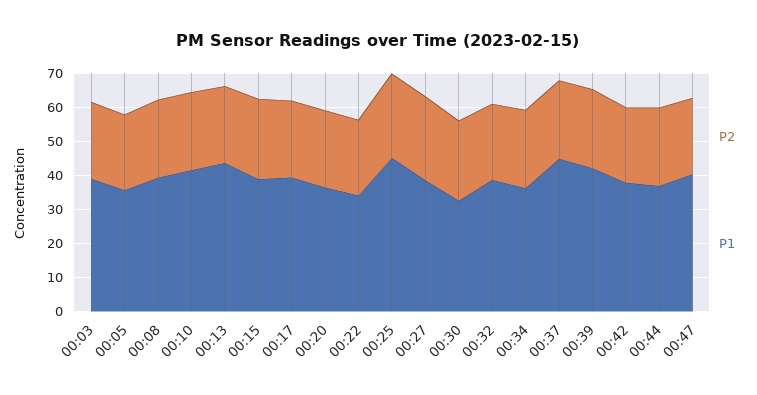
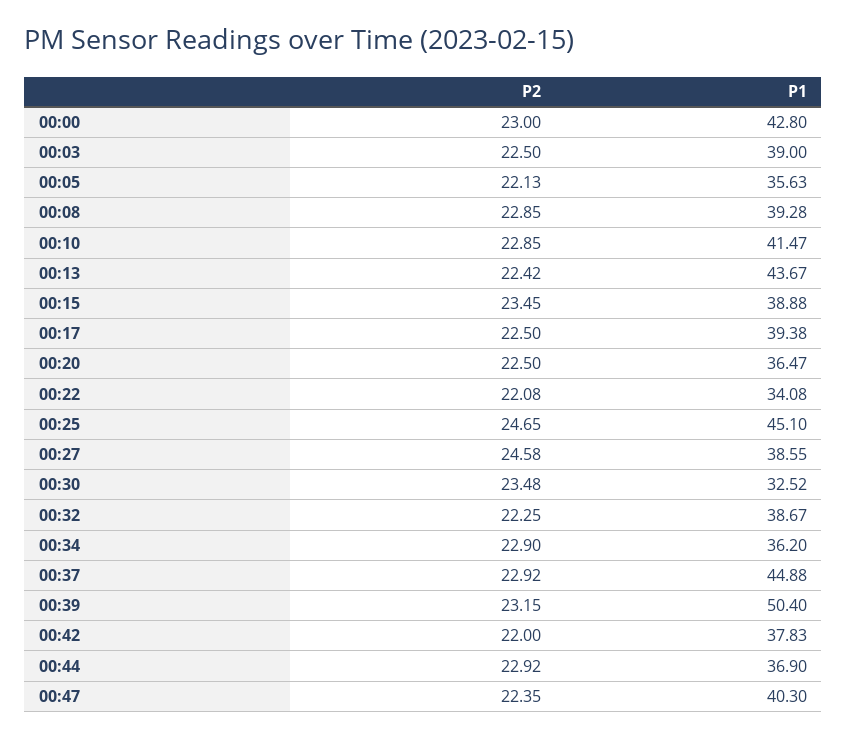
  {
    "P2": {
      "00:03": 22.5,
      "00:05": 22.13,
      "00:08": 22.85,
      "00:10": 22.85,
      "00:13": 22.42,
      "00:15": 23.45,
      "00:17": 22.5,
      "00:20": 22.5,
      "00:22": 22.08,
      "00:25": 24.65,
      "00:27": 24.58,
      "00:30": 23.48,
      "00:32": 22.25,
      "00:34": 22.9,
      "00:37": 22.92,
      "00:39": 23.15,
      "00:42": 22,
      "00:44": 22.92,
-     "00:47": 22.35
+     "00:47": 22.35,
+     "00:00": 23
    },
    "P1": {
      "00:03": 39,
      "00:05": 35.63,
      "00:08": 39.28,
      "00:10": 41.47,
      "00:13": 43.67,
      "00:15": 38.88,
      "00:17": 39.38,
      "00:20": 36.47,
      "00:22": 34.08,
      "00:25": 45.1,
      "00:27": 38.55,
      "00:30": 32.52,
      "00:32": 38.67,
      "00:34": 36.2,
      "00:37": 44.88,
-     "00:39": 42.5,
+     "00:39": 50.4,
      "00:42": 37.83,
      "00:44": 36.9,
-     "00:47": 40.3
+     "00:47": 40.3,
+     "00:00": 42.8
    }
  }

